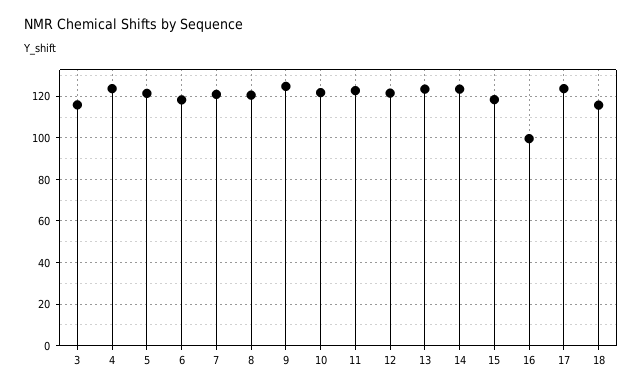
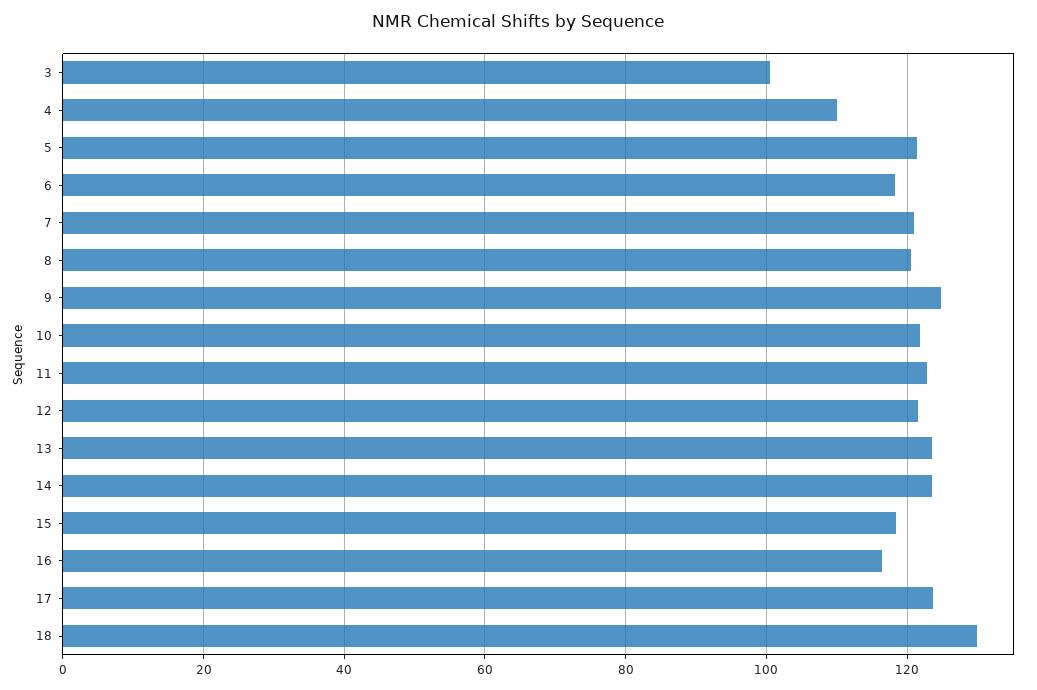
  {
-   "3": 115,
+   "3": 100,
-   "4": 125,
+   "4": 110,
    "5": 122,
    "6": 118,
    "7": 122,
    "8": 120,
    "9": 124,
    "10": 122,
    "11": 122,
    "12": 122,
    "13": 124,
    "14": 124,
    "15": 118,
-   "16": 100,
+   "16": 116,
    "17": 124,
-   "18": 115
+   "18": 130
  }

